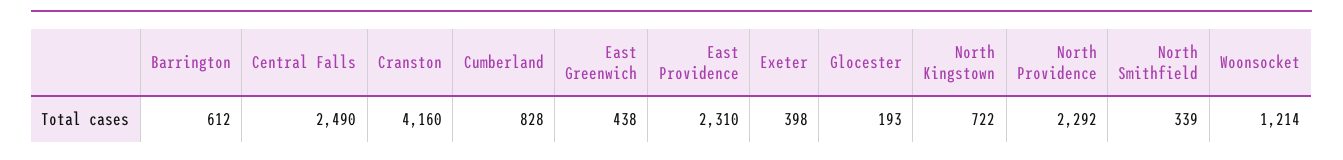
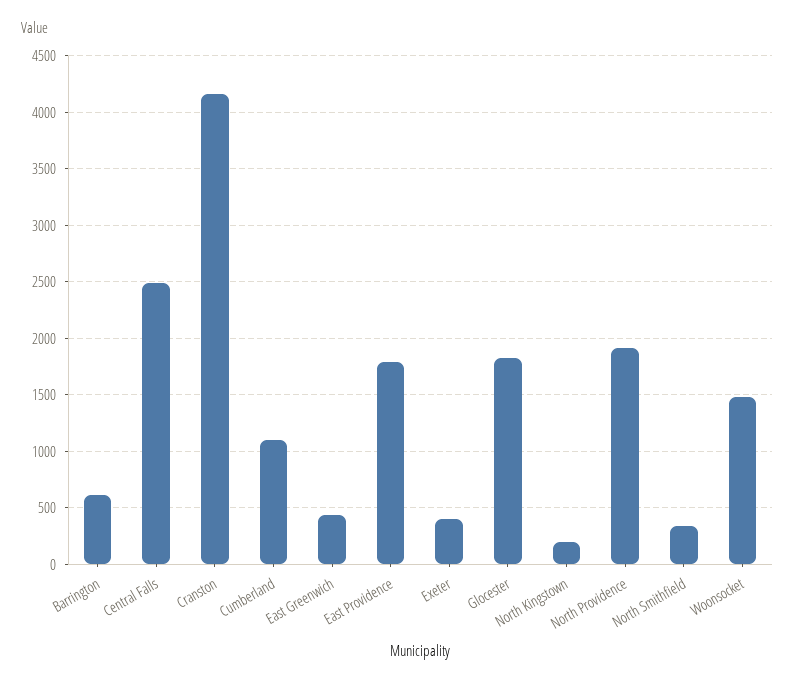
  {
    "Barrington": 612,
    "Central Falls": 2490,
    "Cranston": 4160,
-   "Cumberland": 828,
+   "Cumberland": 1100,
    "East Greenwich": 438,
-   "East Providence": 2310,
+   "East Providence": 1800,
    "Exeter": 398,
-   "Glocester": 193,
+   "Glocester": 1800,
-   "North Kingstown": 722,
+   "North Kingstown": 200,
-   "North Providence": 2292,
+   "North Providence": 1900,
    "North Smithfield": 339,
-   "Woonsocket": 1214
+   "Woonsocket": 1500
  }

